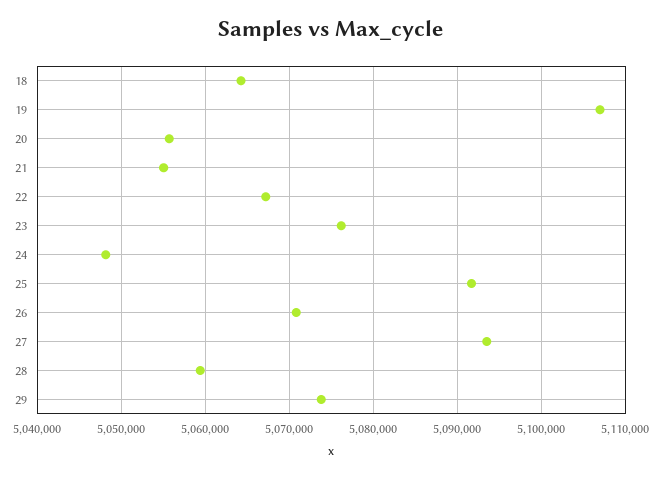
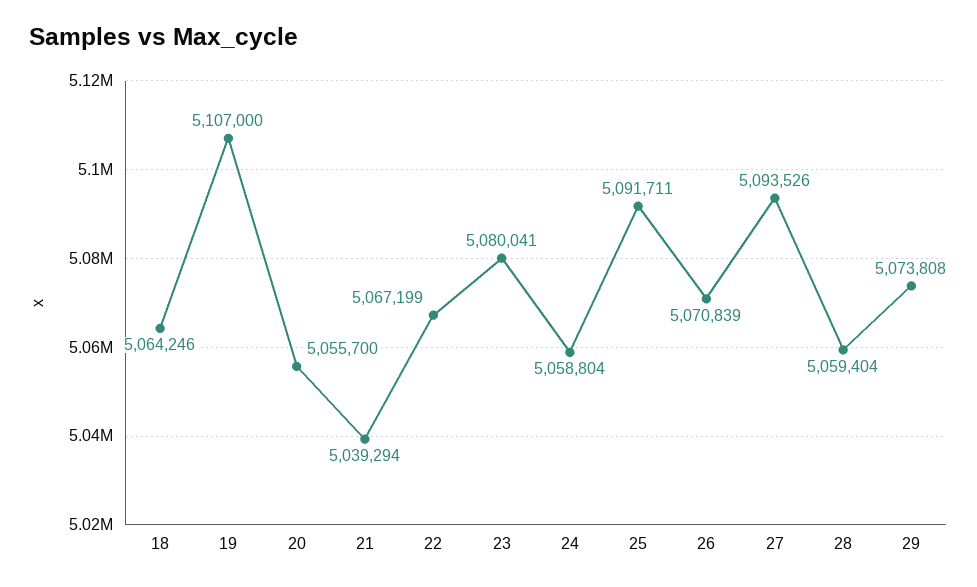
  {
    "18": 5064246,
    "19": 5107000,
    "20": 5055700,
-   "21": 5055000,
+   "21": 5039294,
    "22": 5067199,
-   "23": 5076000,
+   "23": 5080041,
-   "24": 5048000,
+   "24": 5058804,
    "25": 5091711,
    "26": 5070839,
    "27": 5093526,
    "28": 5059404,
    "29": 5073808
  }

